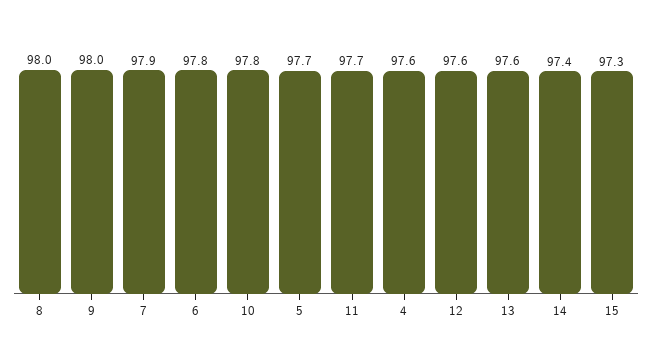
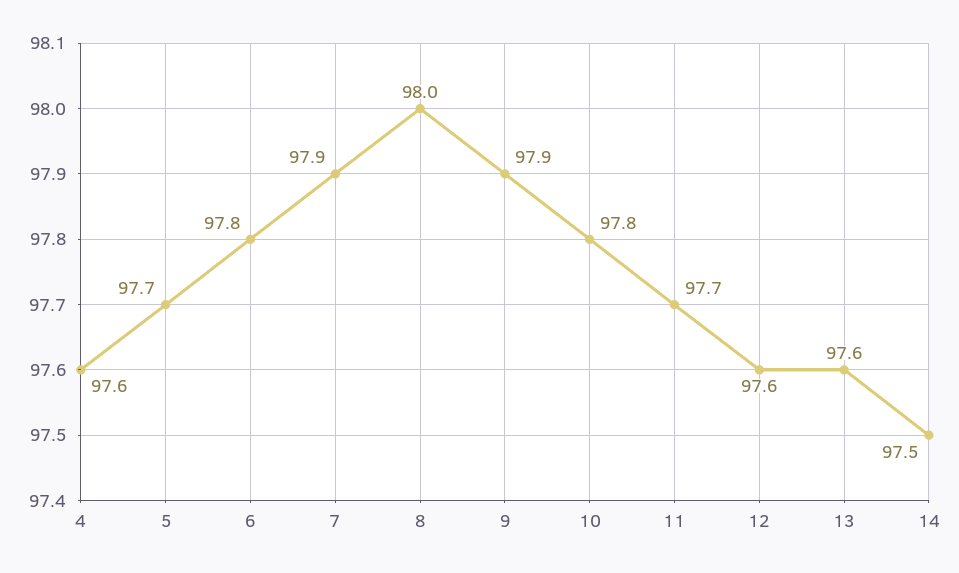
  {
    "8": 98,
-   "9": 98,
+   "9": 97.9,
    "7": 97.9,
    "6": 97.8,
    "10": 97.8,
    "5": 97.7,
    "11": 97.7,
    "4": 97.6,
    "12": 97.6,
    "13": 97.6,
-   "14": 97.4,
+   "14": 97.5
-   "15": 97.3
  }

